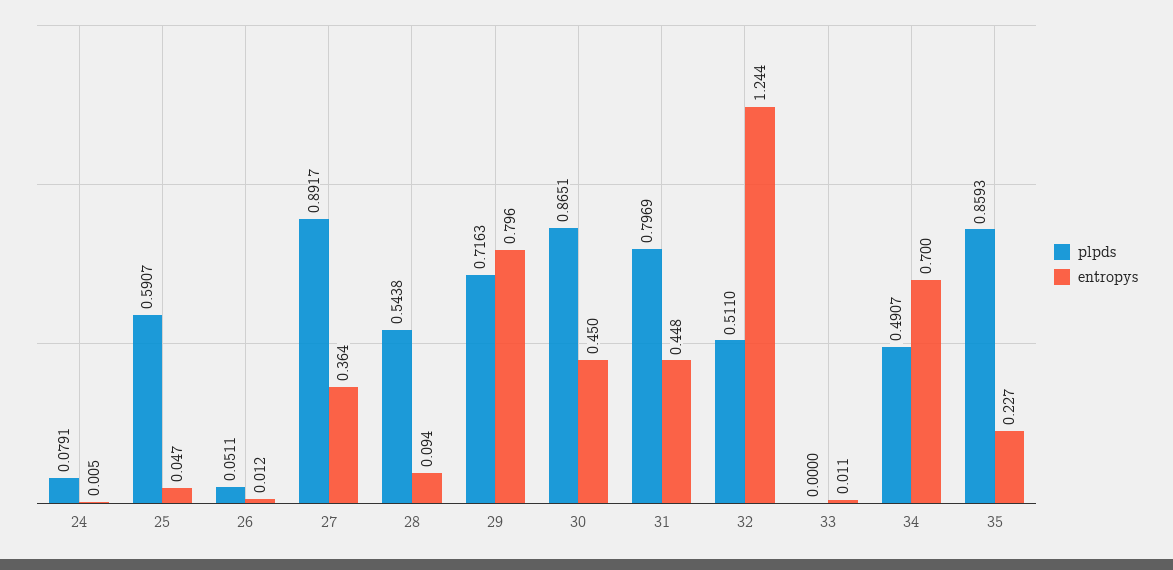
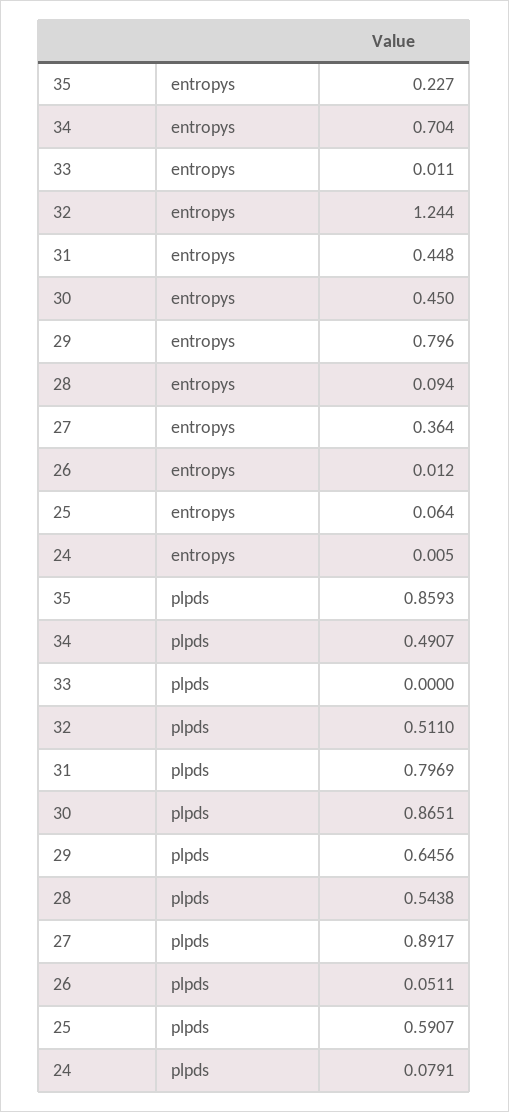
  {
    "plpds": {
      "24": 0.0791,
      "25": 0.5907,
      "26": 0.0511,
      "27": 0.8917,
      "28": 0.5438,
-     "29": 0.7163,
+     "29": 0.6456,
      "30": 0.8651,
      "31": 0.7969,
      "32": 0.511,
      "33": 0,
      "34": 0.4907,
      "35": 0.8593
    },
    "entropys": {
      "24": 0.005,
-     "25": 0.047,
+     "25": 0.064,
      "26": 0.012,
      "27": 0.364,
      "28": 0.094,
      "29": 0.796,
      "30": 0.45,
      "31": 0.448,
      "32": 1.244,
      "33": 0.011,
-     "34": 0.7,
+     "34": 0.704,
      "35": 0.227
    }
  }

